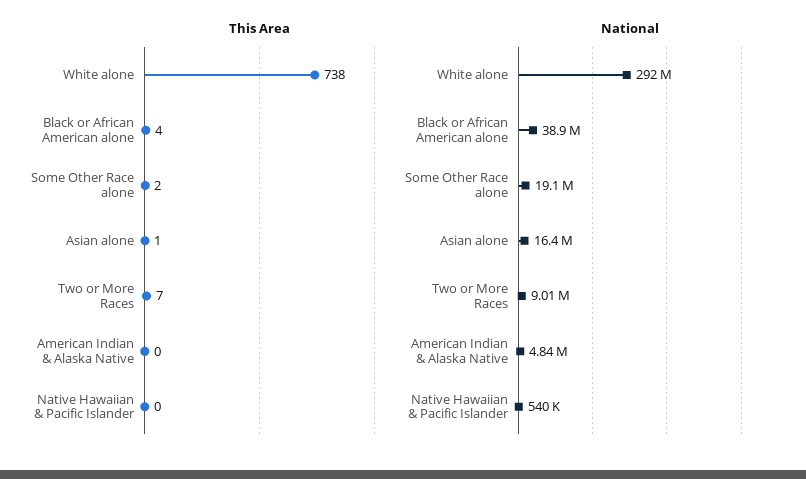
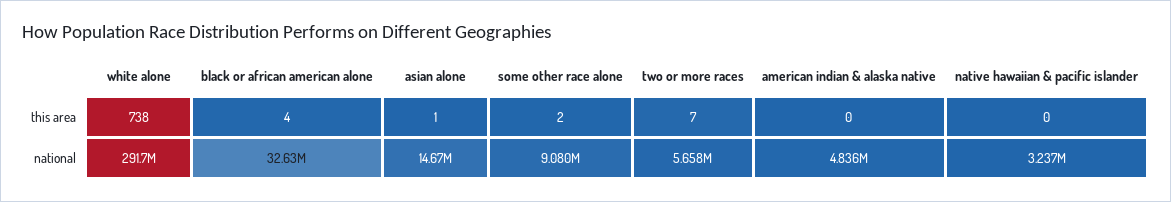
  {
    "This Area": {
      "White alone": 738,
      "Black or African American alone": 4,
      "Some Other Race alone": 2,
      "Asian alone": 1,
      "Two or More Races": 7,
      "American Indian & Alaska Native": 0,
      "Native Hawaiian & Pacific Islander": 0
    },
    "National": {
      "White alone": 291700000,
-     "Black or African American alone": 38900000,
+     "Black or African American alone": 32630000,
-     "Some Other Race alone": 19100000,
+     "Some Other Race alone": 9080000,
-     "Asian alone": 16400000,
+     "Asian alone": 14670000,
-     "Two or More Races": 9010000,
+     "Two or More Races": 5658000,
      "American Indian & Alaska Native": 4836000,
-     "Native Hawaiian & Pacific Islander": 540000
+     "Native Hawaiian & Pacific Islander": 3237000
    }
  }

